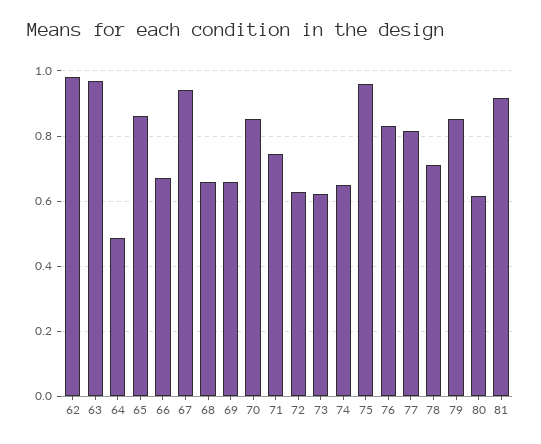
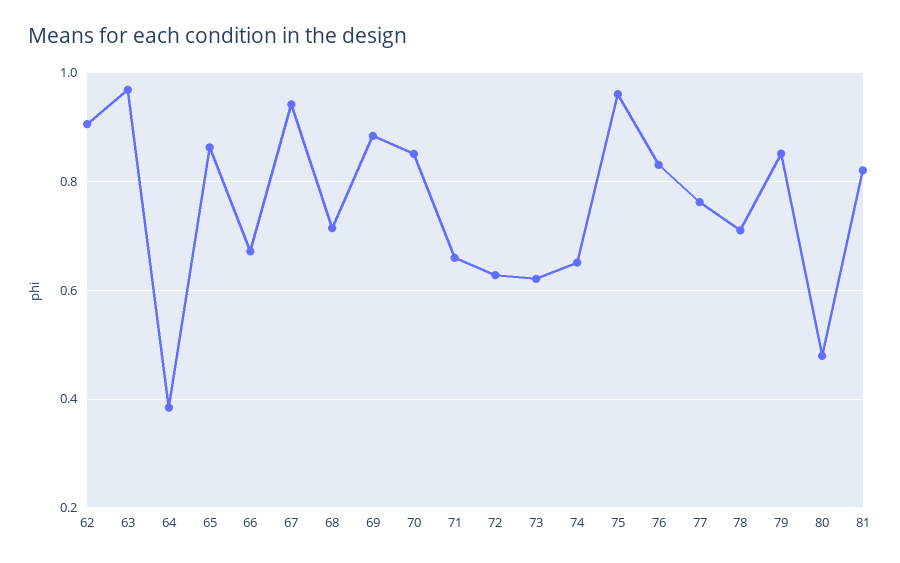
  {
-   "62": 0.98,
+   "62": 0.9,
    "63": 0.96,
-   "64": 0.48,
+   "64": 0.38,
    "65": 0.86,
    "66": 0.68,
    "67": 0.94,
-   "68": 0.66,
+   "68": 0.72,
-   "69": 0.66,
+   "69": 0.88,
    "70": 0.86,
-   "71": 0.74,
+   "71": 0.66,
    "72": 0.62,
    "73": 0.62,
    "74": 0.66,
    "75": 0.96,
    "76": 0.84,
-   "77": 0.82,
+   "77": 0.76,
    "78": 0.72,
    "79": 0.86,
-   "80": 0.62,
+   "80": 0.48,
-   "81": 0.92
+   "81": 0.82
  }

